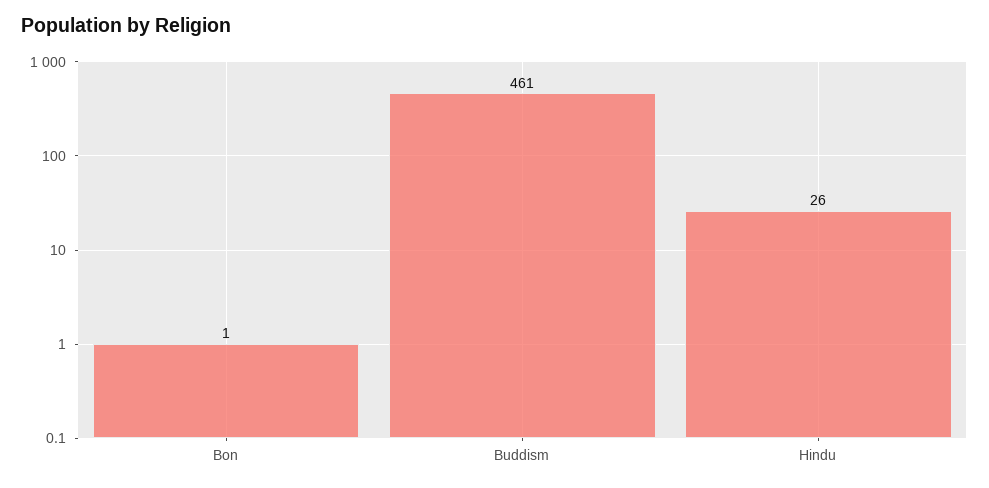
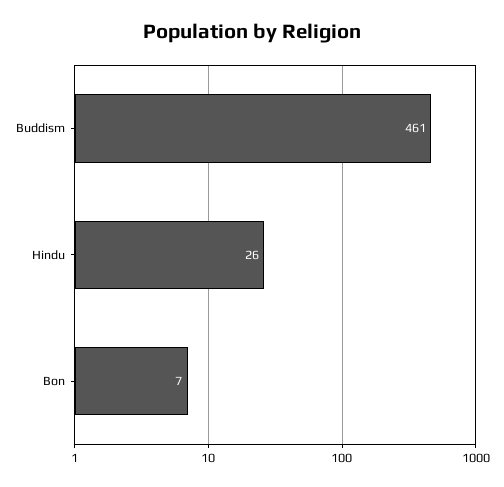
  {
-   "Bon": 1,
+   "Bon": 7,
    "Buddism": 461,
    "Hindu": 26
  }

